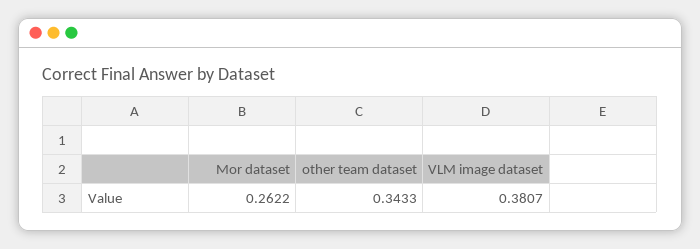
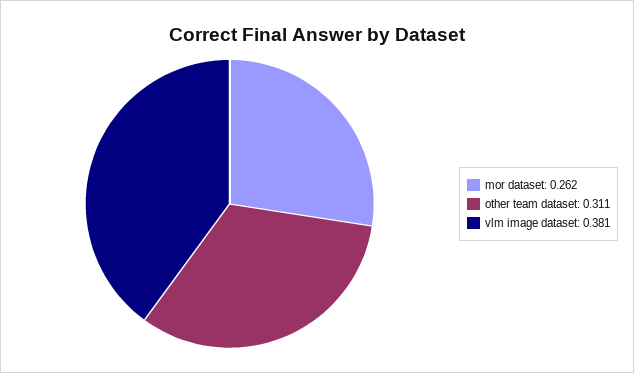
  {
    "Mor dataset": 0.2622,
-   "other team dataset": 0.3433,
+   "other team dataset": 0.311,
    "VLM image dataset": 0.3807
  }

